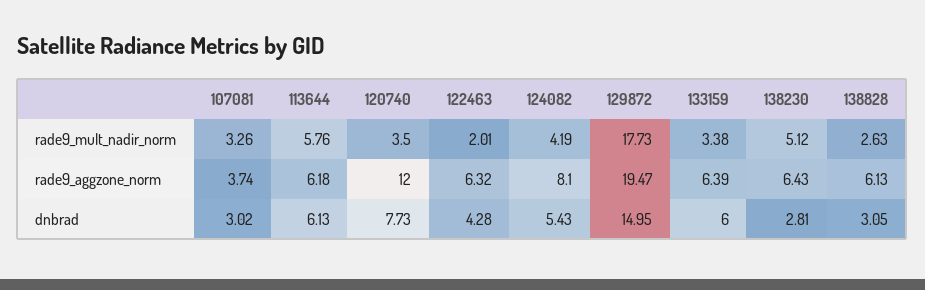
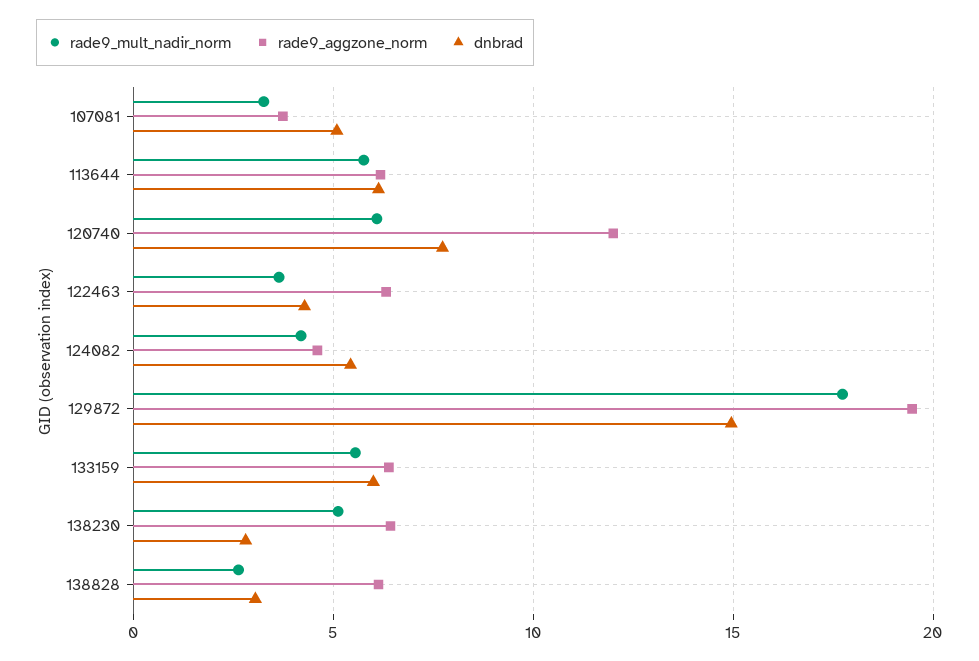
  {
    "rade9_mult_nadir_norm": {
      "107081": 3.26,
      "113644": 5.76,
-     "120740": 3.5,
+     "120740": 6,
-     "122463": 2.01,
+     "122463": 3.5,
      "124082": 4.19,
      "129872": 17.73,
-     "133159": 3.38,
+     "133159": 5.5,
      "138230": 5.12,
      "138828": 2.63
    },
    "rade9_aggzone_norm": {
      "107081": 3.74,
      "113644": 6.18,
      "120740": 12,
      "122463": 6.32,
-     "124082": 8.1,
+     "124082": 4.5,
      "129872": 19.47,
      "133159": 6.39,
      "138230": 6.43,
      "138828": 6.13
    },
    "dnbrad": {
-     "107081": 3.02,
+     "107081": 5,
      "113644": 6.13,
      "120740": 7.73,
      "122463": 4.28,
      "124082": 5.43,
      "129872": 14.95,
      "133159": 6,
      "138230": 2.81,
      "138828": 3.05
    }
  }

